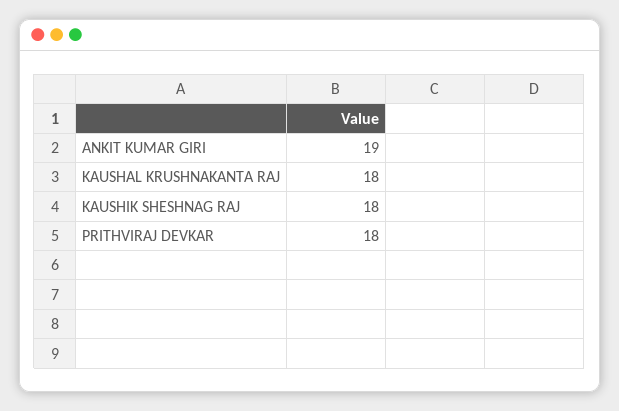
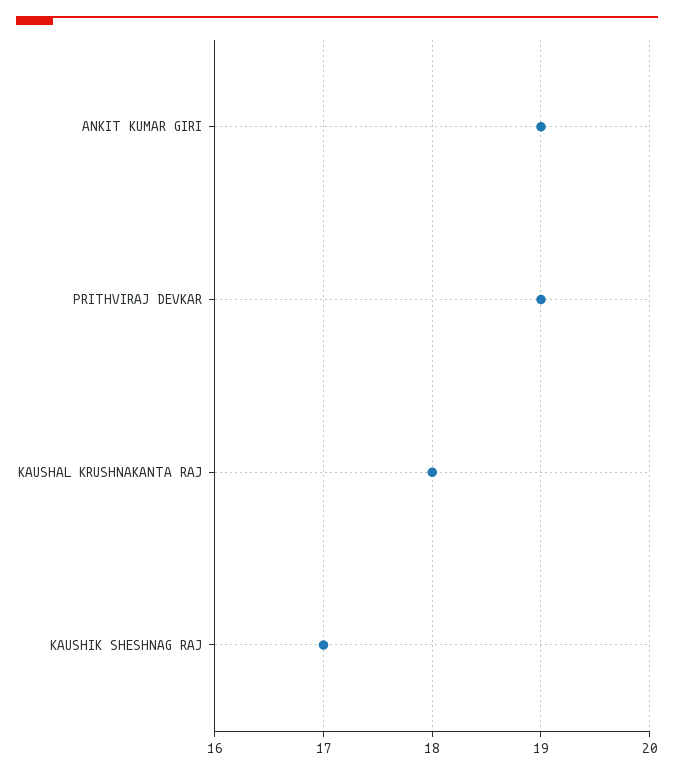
  {
    "ANKIT KUMAR GIRI": 19,
    "KAUSHAL KRUSHNAKANTA RAJ": 18,
-   "KAUSHIK SHESHNAG RAJ": 18,
+   "KAUSHIK SHESHNAG RAJ": 17,
-   "PRITHVIRAJ DEVKAR": 18
+   "PRITHVIRAJ DEVKAR": 19
  }

